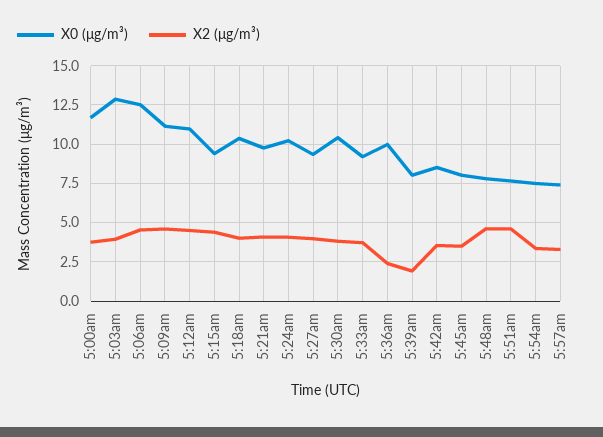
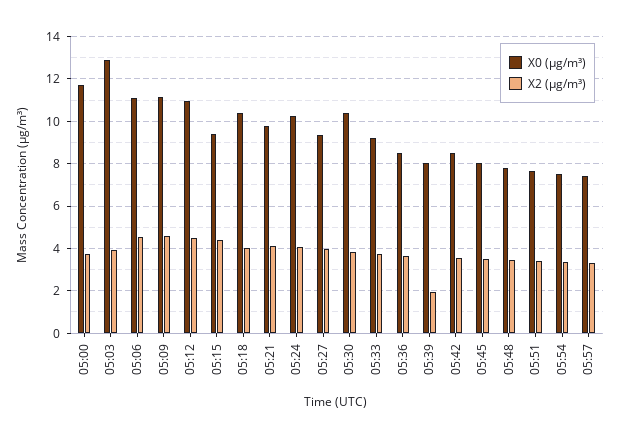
  {
    "X0 (μg/m³)": {
      "5:00am": 11.5,
      "5:03am": 13,
-     "5:06am": 12.5,
+     "5:06am": 11,
      "5:09am": 11,
      "5:12am": 11,
      "5:15am": 9.5,
      "5:18am": 10.5,
      "5:21am": 10,
      "5:24am": 10,
      "5:27am": 9.5,
      "5:30am": 10.5,
      "5:33am": 9,
-     "5:36am": 10,
+     "5:36am": 8.5,
      "5:39am": 8,
      "5:42am": 8.5,
      "5:45am": 8,
      "5:48am": 8,
      "5:51am": 7.5,
      "5:54am": 7.5,
      "5:57am": 7.5
    },
    "X2 (μg/m³)": {
      "5:00am": 4,
      "5:03am": 4,
      "5:06am": 4.5,
      "5:09am": 4.5,
      "5:12am": 4.5,
      "5:15am": 4.5,
      "5:18am": 4,
      "5:21am": 4,
      "5:24am": 4,
      "5:27am": 4,
      "5:30am": 4,
      "5:33am": 3.5,
-     "5:36am": 2.5,
+     "5:36am": 3.5,
      "5:39am": 2,
      "5:42am": 3.5,
      "5:45am": 3.5,
-     "5:48am": 4.5,
+     "5:48am": 3.5,
-     "5:51am": 4.5,
+     "5:51am": 3.5,
      "5:54am": 3.5,
      "5:57am": 3.5
    }
  }

